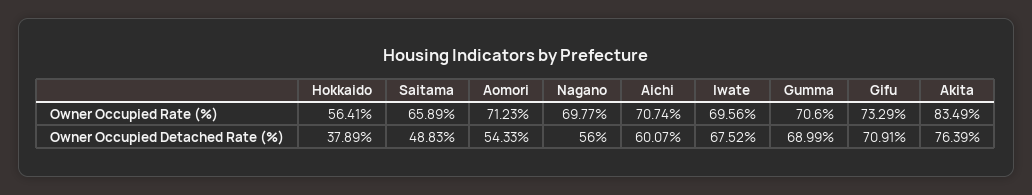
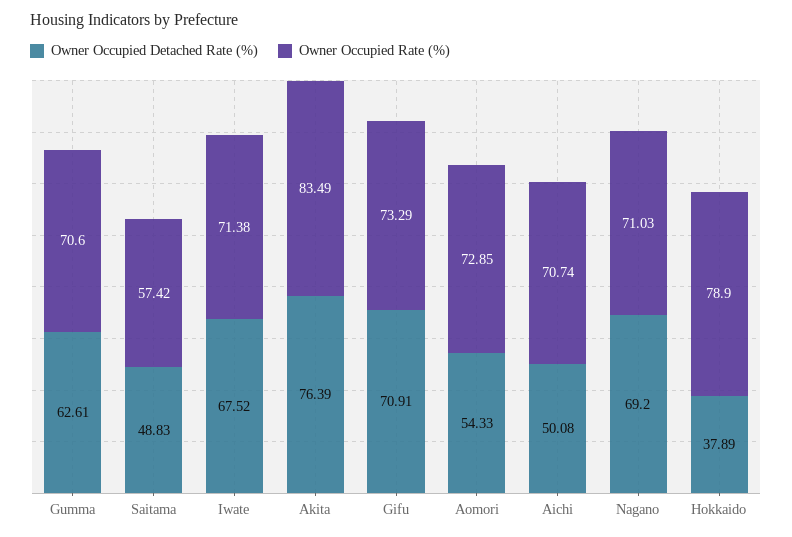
  {
    "Owner Occupied Rate (%)": {
-     "Hokkaido": 56.41,
+     "Hokkaido": 78.9,
-     "Saitama": 65.89,
+     "Saitama": 57.42,
-     "Aomori": 71.23,
+     "Aomori": 72.85,
-     "Nagano": 69.77,
+     "Nagano": 71.03,
      "Aichi": 70.74,
-     "Iwate": 69.56,
+     "Iwate": 71.38,
      "Gumma": 70.6,
      "Gifu": 73.29,
      "Akita": 83.49
    },
    "Owner Occupied Detached Rate (%)": {
      "Hokkaido": 37.89,
      "Saitama": 48.83,
      "Aomori": 54.33,
-     "Nagano": 56,
+     "Nagano": 69.2,
-     "Aichi": 60.07,
+     "Aichi": 50.08,
      "Iwate": 67.52,
-     "Gumma": 68.99,
+     "Gumma": 62.61,
      "Gifu": 70.91,
      "Akita": 76.39
    }
  }

